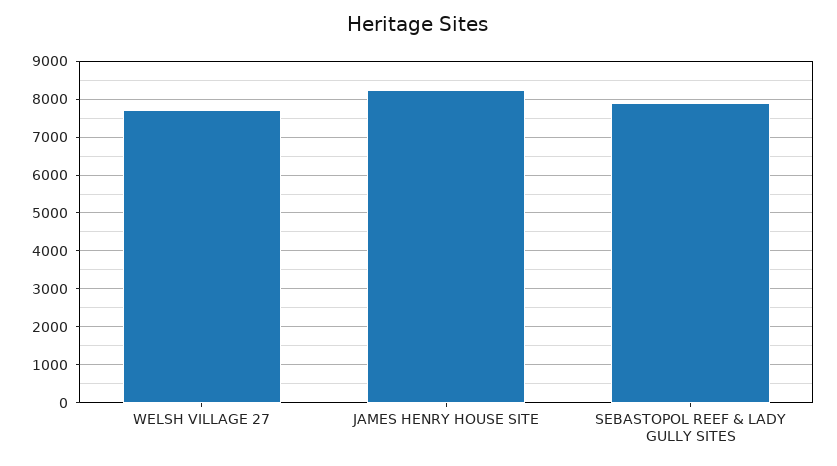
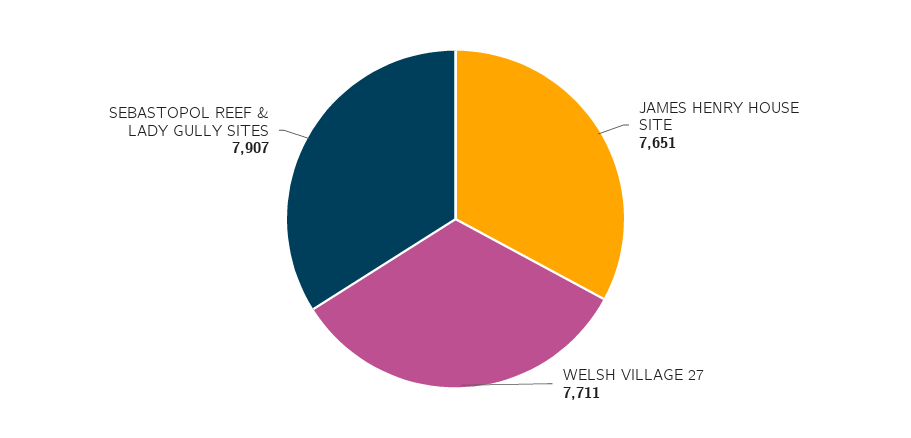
  {
    "WELSH VILLAGE 27": 7711,
-   "JAMES HENRY HOUSE SITE": 8200,
+   "JAMES HENRY HOUSE SITE": 7651,
    "SEBASTOPOL REEF & LADY GULLY SITES": 7907
  }

